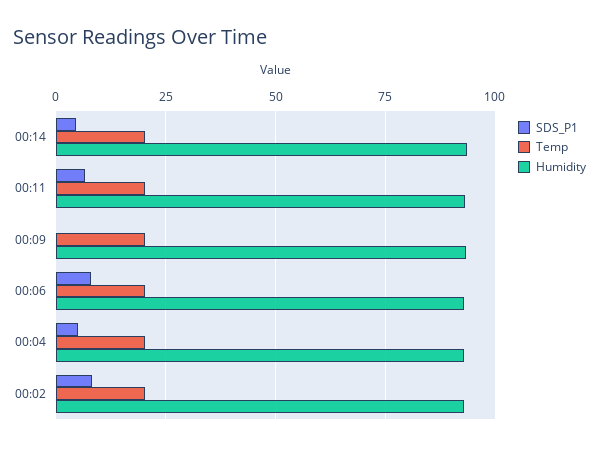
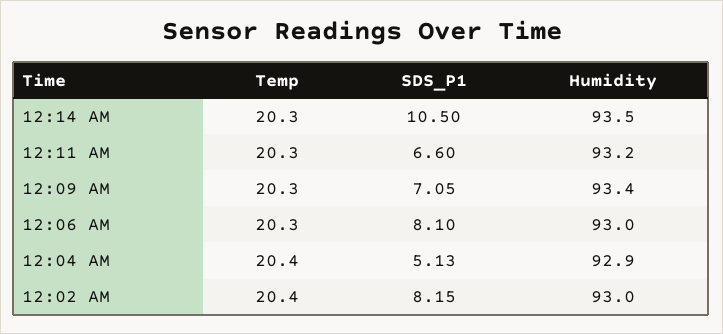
  {
    "SDS_P1": {
-     "00:14": 5,
+     "00:14": 10.5,
      "00:11": 6.6,
-     "00:09": 0,
+     "00:09": 7.05,
      "00:06": 8.1,
      "00:04": 5.13,
      "00:02": 8.15
    },
    "Temp": {
      "00:14": 20.3,
      "00:11": 20.3,
      "00:09": 20.3,
      "00:06": 20.3,
      "00:04": 20.4,
      "00:02": 20.4
    },
    "Humidity": {
      "00:14": 93.5,
      "00:11": 93.2,
      "00:09": 93.4,
      "00:06": 93,
      "00:04": 92.9,
      "00:02": 93
    }
  }

